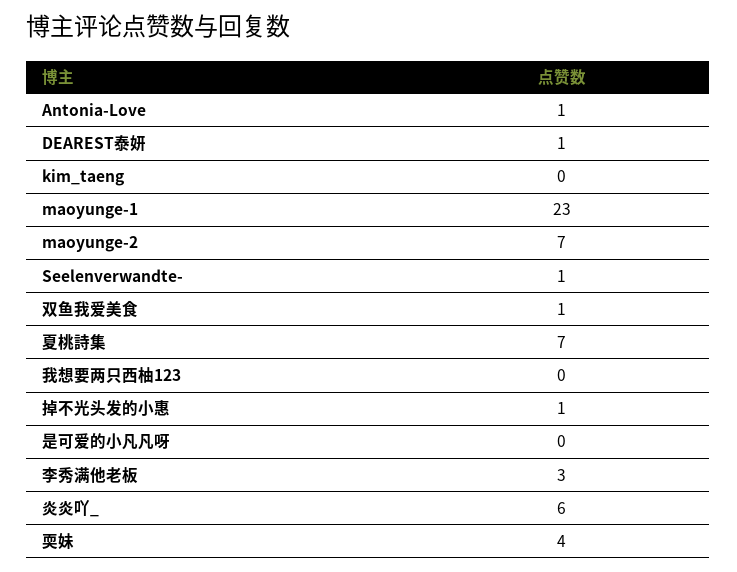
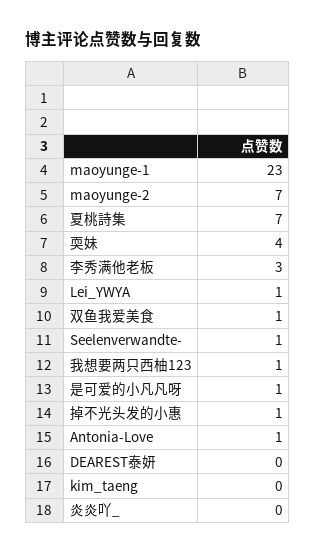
  {
    "Antonia-Love": 1,
-   "DEAREST泰妍": 1,
+   "DEAREST泰妍": 0,
    "kim_taeng": 0,
    "maoyunge-1": 23,
    "maoyunge-2": 7,
    "Seelenverwandte-": 1,
    "双鱼我爱美食": 1,
    "夏桃詩集": 7,
-   "我想要两只西柚123": 0,
+   "我想要两只西柚123": 1,
    "掉不光头发的小惠": 1,
-   "是可爱的小凡凡呀": 0,
+   "是可爱的小凡凡呀": 1,
    "李秀满他老板": 3,
-   "炎炎吖_": 6,
+   "炎炎吖_": 0,
-   "耎妹": 4
+   "耎妹": 4,
+   "Lei_YWYA": 1
  }

